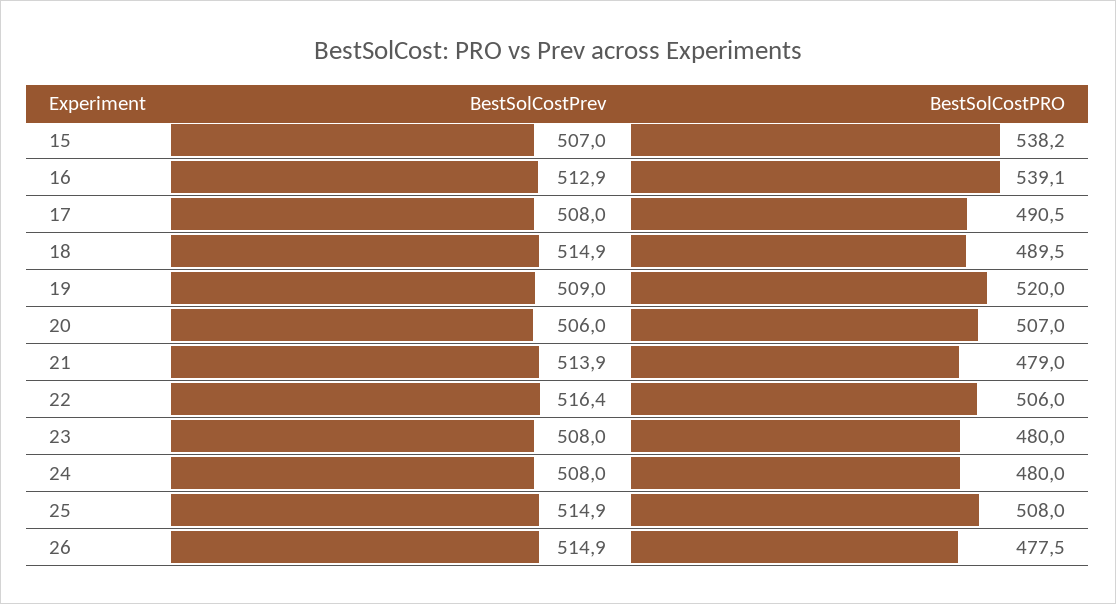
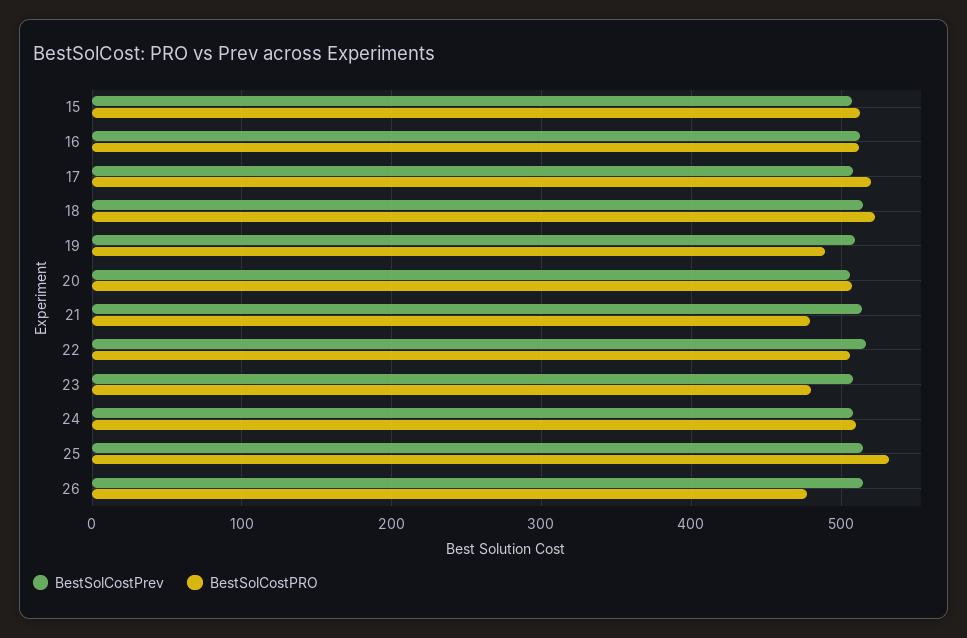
  {
    "BestSolCostPrev": {
      "15": 507,
      "16": 512.9,
      "17": 508,
      "18": 514.9,
      "19": 509,
      "20": 506,
      "21": 513.9,
      "22": 516.4,
      "23": 508,
      "24": 508,
      "25": 514.9,
      "26": 514.9
    },
    "BestSolCostPRO": {
-     "15": 538.2,
+     "15": 510,
-     "16": 539.1,
+     "16": 510,
-     "17": 490.5,
+     "17": 520,
-     "18": 489.5,
+     "18": 520,
-     "19": 520,
+     "19": 490,
      "20": 507,
      "21": 479,
      "22": 506,
      "23": 480,
-     "24": 480,
+     "24": 510,
-     "25": 508,
+     "25": 530,
      "26": 477.5
    }
  }

